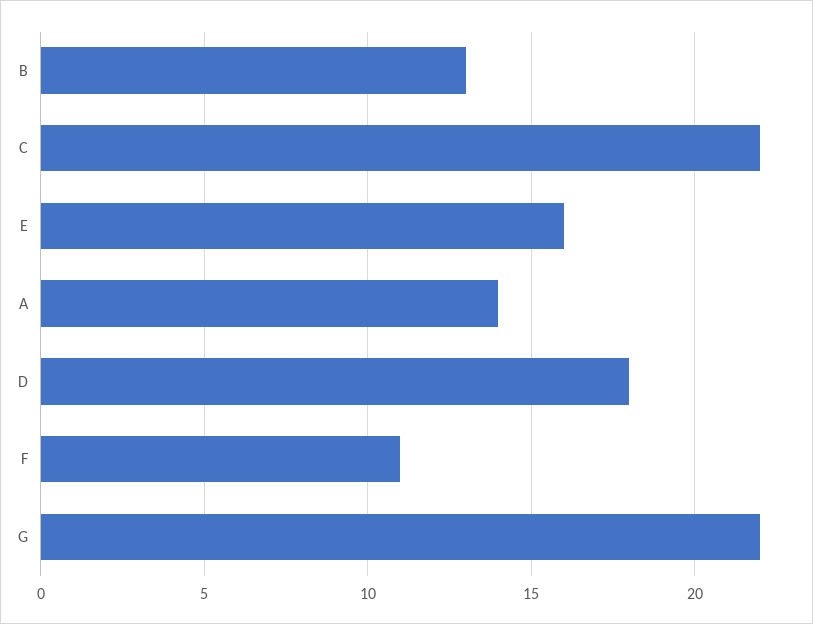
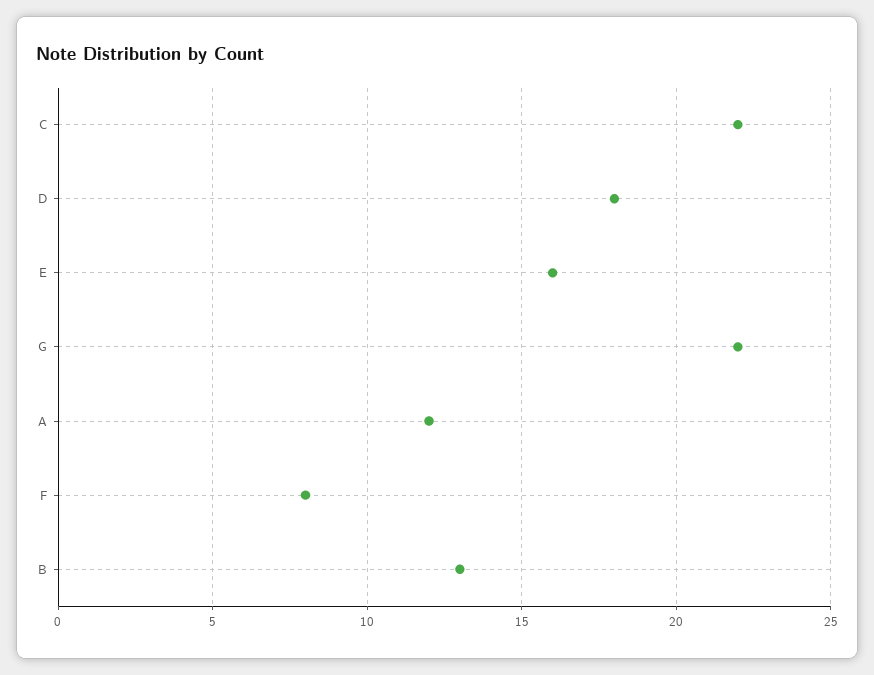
  {
    "B": 13,
    "C": 22,
    "E": 16,
-   "A": 14,
+   "A": 12,
    "D": 18,
-   "F": 11,
+   "F": 8,
    "G": 22
  }

